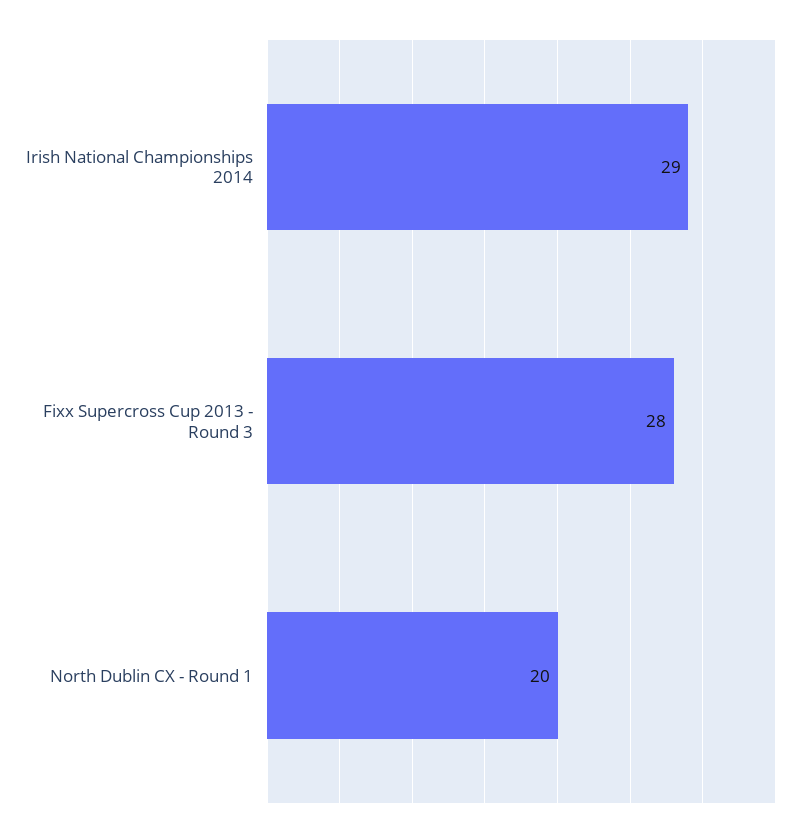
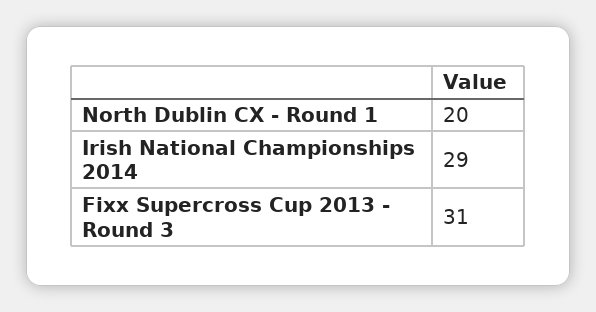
  {
    "Irish National Championships 2014": 29,
-   "Fixx Supercross Cup 2013 - Round 3": 28,
+   "Fixx Supercross Cup 2013 - Round 3": 31,
    "North Dublin CX - Round 1": 20
  }

